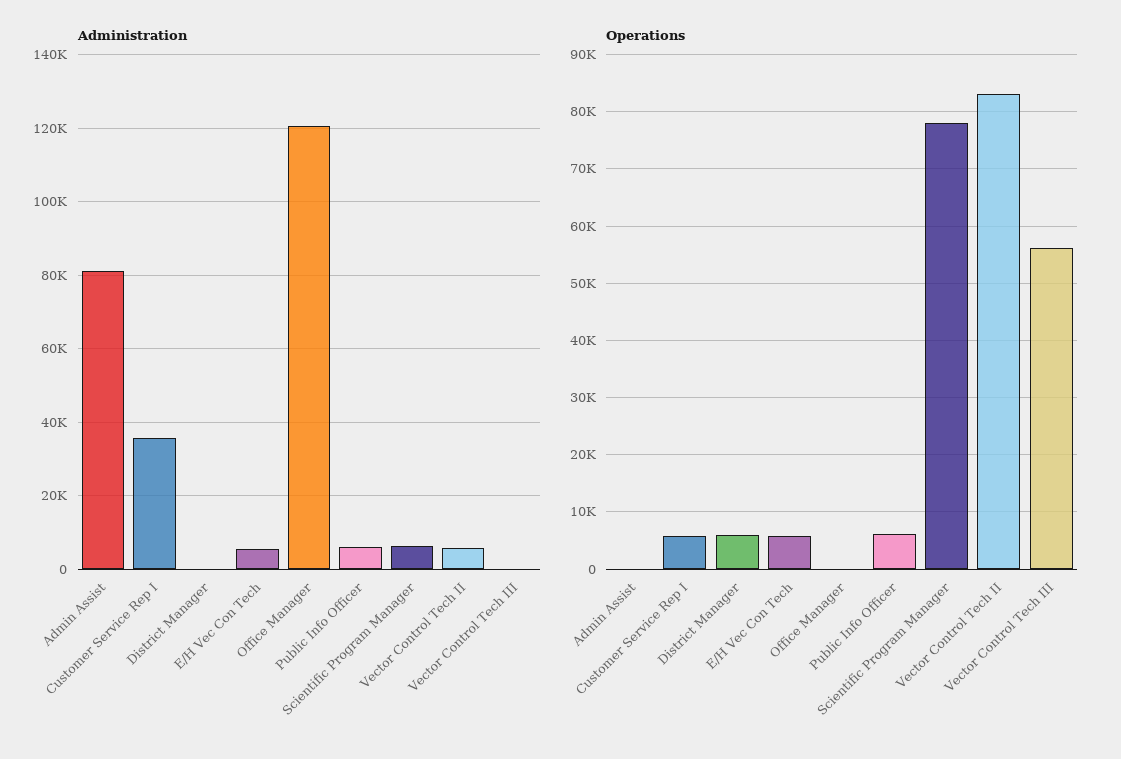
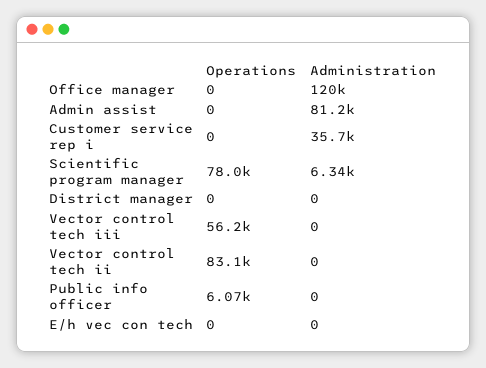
  {
    "Administration": {
      "Admin Assist": 81200,
      "Customer Service Rep I": 35700,
      "District Manager": 0,
-     "E/H Vec Con Tech": 6000,
+     "E/H Vec Con Tech": 0,
      "Office Manager": 120000,
-     "Public Info Officer": 6000,
+     "Public Info Officer": 0,
      "Scientific Program Manager": 6340,
-     "Vector Control Tech II": 6000,
+     "Vector Control Tech II": 0,
      "Vector Control Tech III": 0
    },
    "Operations": {
      "Admin Assist": 0,
-     "Customer Service Rep I": 6000,
+     "Customer Service Rep I": 0,
-     "District Manager": 6000,
+     "District Manager": 0,
-     "E/H Vec Con Tech": 6000,
+     "E/H Vec Con Tech": 0,
      "Office Manager": 0,
      "Public Info Officer": 6070,
      "Scientific Program Manager": 78000,
      "Vector Control Tech II": 83100,
      "Vector Control Tech III": 56200
    }
  }

